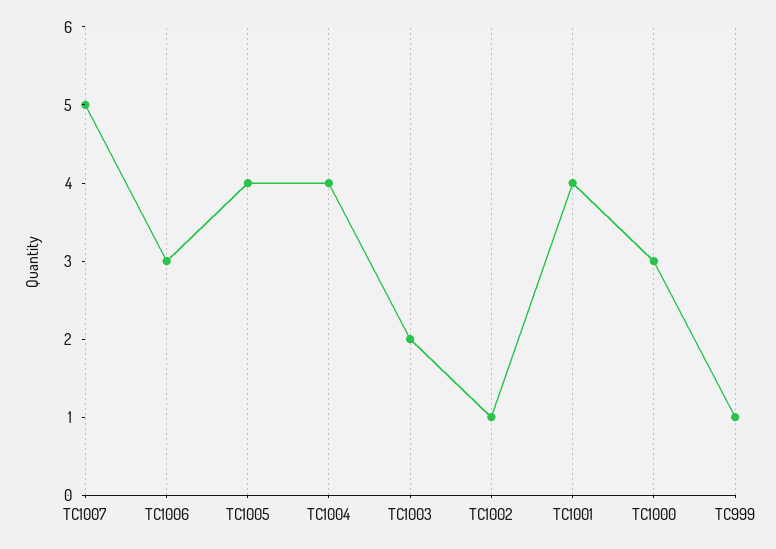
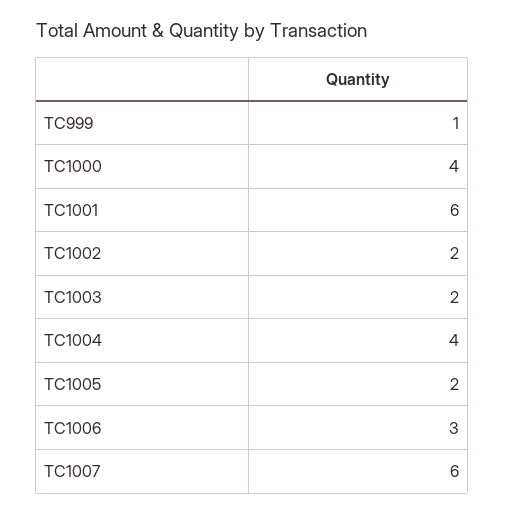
  {
-   "TC1007": 5,
+   "TC1007": 6,
    "TC1006": 3,
-   "TC1005": 4,
+   "TC1005": 2,
    "TC1004": 4,
    "TC1003": 2,
-   "TC1002": 1,
+   "TC1002": 2,
-   "TC1001": 4,
+   "TC1001": 6,
-   "TC1000": 3,
+   "TC1000": 4,
    "TC999": 1
  }

